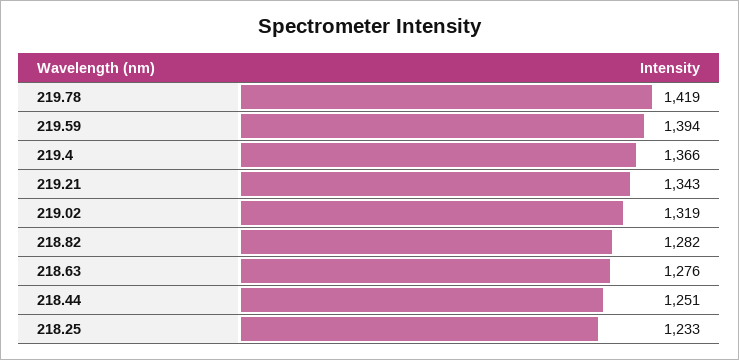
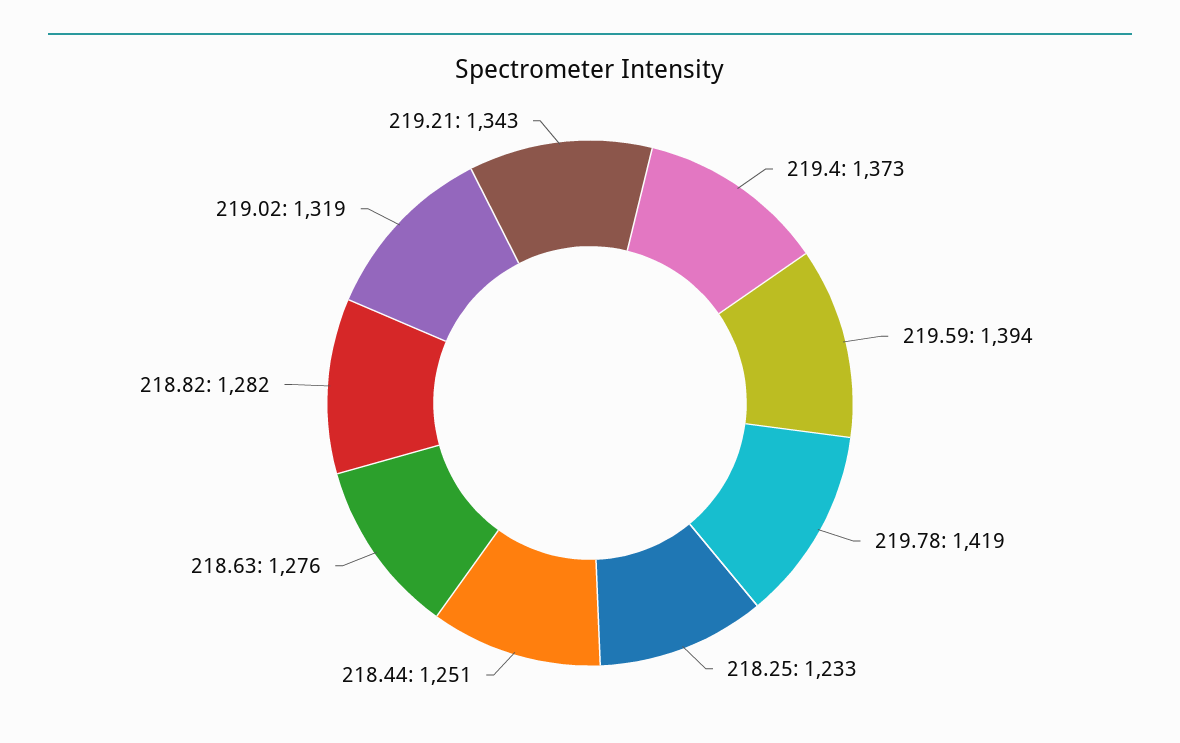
  {
    "219.78": 1419,
    "219.59": 1394,
-   "219.4": 1366,
+   "219.4": 1373,
    "219.21": 1343,
    "219.02": 1319,
    "218.82": 1282,
    "218.63": 1276,
    "218.44": 1251,
    "218.25": 1233
  }

